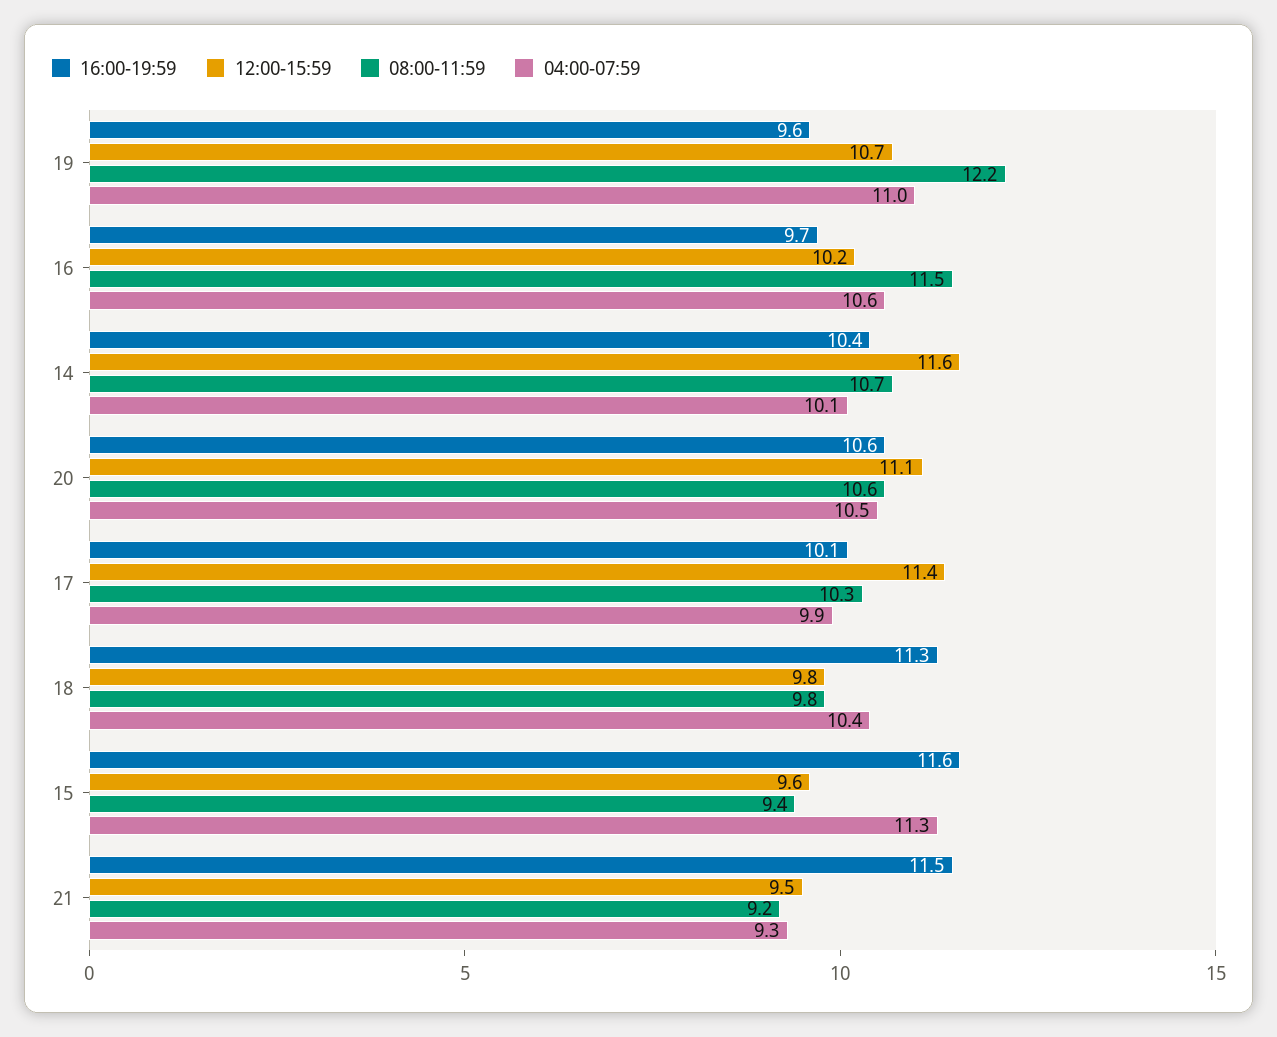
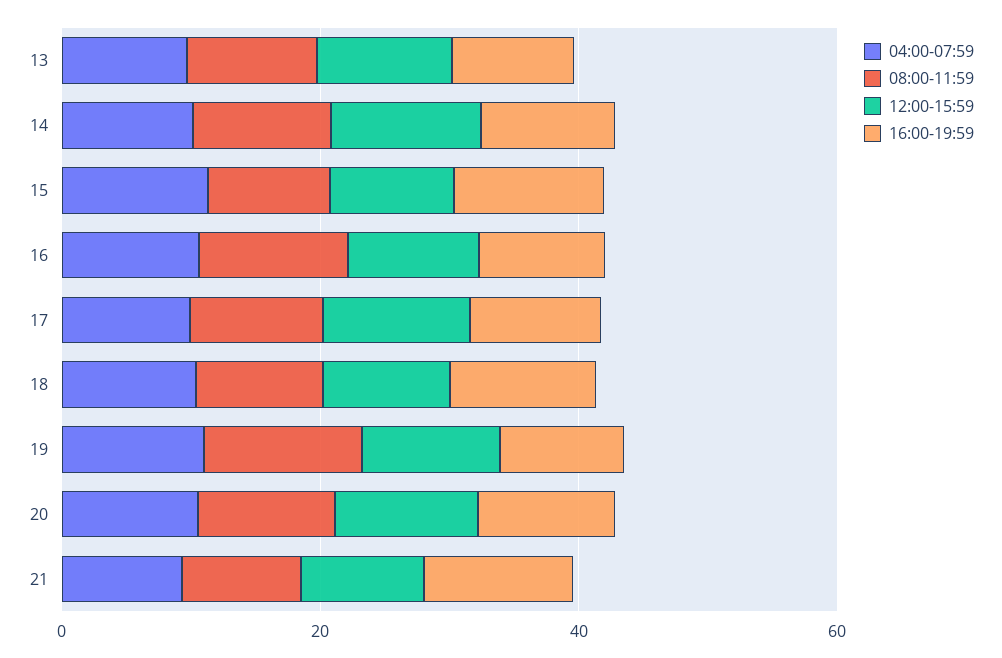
  {
    "16:00-19:59": {
      "19": 9.6,
      "16": 9.7,
      "14": 10.4,
      "20": 10.6,
      "17": 10.1,
      "18": 11.3,
      "15": 11.6,
-     "21": 11.5
+     "21": 11.5,
+     "13": 10
    },
    "12:00-15:59": {
      "19": 10.7,
      "16": 10.2,
      "14": 11.6,
      "20": 11.1,
      "17": 11.4,
      "18": 9.8,
      "15": 9.6,
-     "21": 9.5
+     "21": 9.5,
+     "13": 10
    },
    "08:00-11:59": {
      "19": 12.2,
      "16": 11.5,
      "14": 10.7,
      "20": 10.6,
      "17": 10.3,
      "18": 9.8,
      "15": 9.4,
-     "21": 9.2
+     "21": 9.2,
+     "13": 10
    },
    "04:00-07:59": {
      "19": 11,
      "16": 10.6,
      "14": 10.1,
      "20": 10.5,
      "17": 9.9,
      "18": 10.4,
      "15": 11.3,
-     "21": 9.3
+     "21": 9.3,
+     "13": 10
    }
  }

